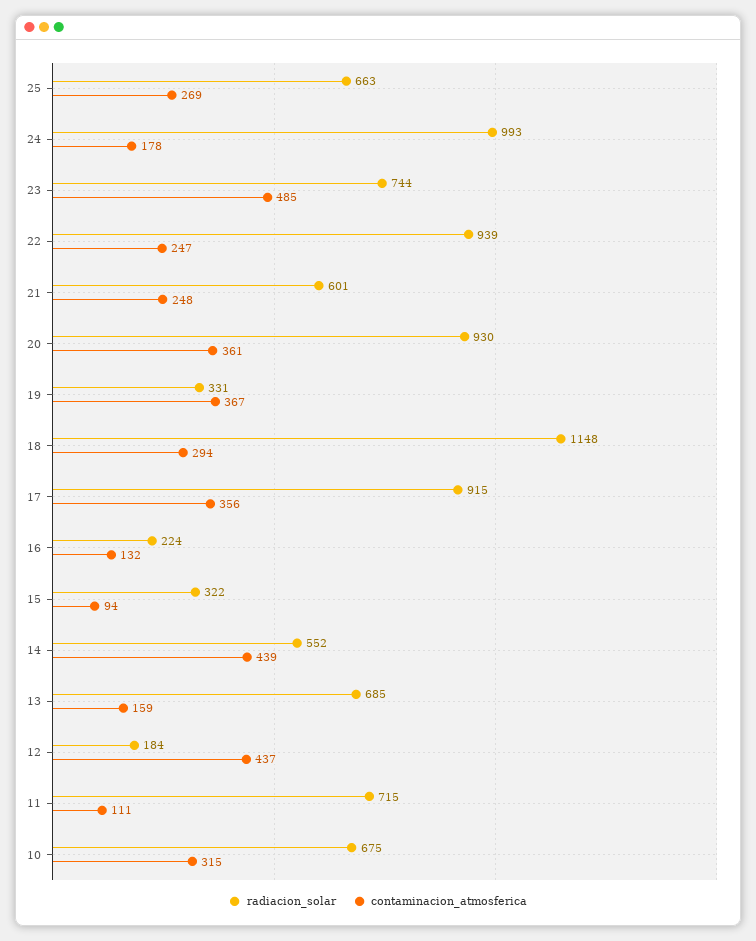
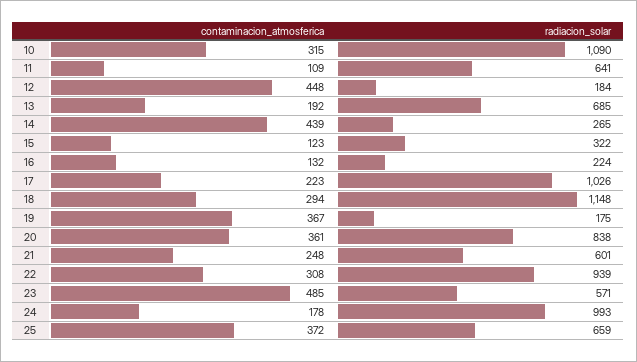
  {
    "radiacion_solar": {
-     "25": 663,
+     "25": 659,
      "24": 993,
-     "23": 744,
+     "23": 571,
      "22": 939,
      "21": 601,
-     "20": 930,
+     "20": 838,
-     "19": 331,
+     "19": 175,
      "18": 1148,
-     "17": 915,
+     "17": 1026,
      "16": 224,
      "15": 322,
-     "14": 552,
+     "14": 265,
      "13": 685,
      "12": 184,
-     "11": 715,
+     "11": 641,
-     "10": 675
+     "10": 1090
    },
    "contaminacion_atmosferica": {
-     "25": 269,
+     "25": 372,
      "24": 178,
      "23": 485,
-     "22": 247,
+     "22": 308,
      "21": 248,
      "20": 361,
      "19": 367,
      "18": 294,
-     "17": 356,
+     "17": 223,
      "16": 132,
-     "15": 94,
+     "15": 123,
      "14": 439,
-     "13": 159,
+     "13": 192,
-     "12": 437,
+     "12": 448,
-     "11": 111,
+     "11": 109,
      "10": 315
    }
  }

